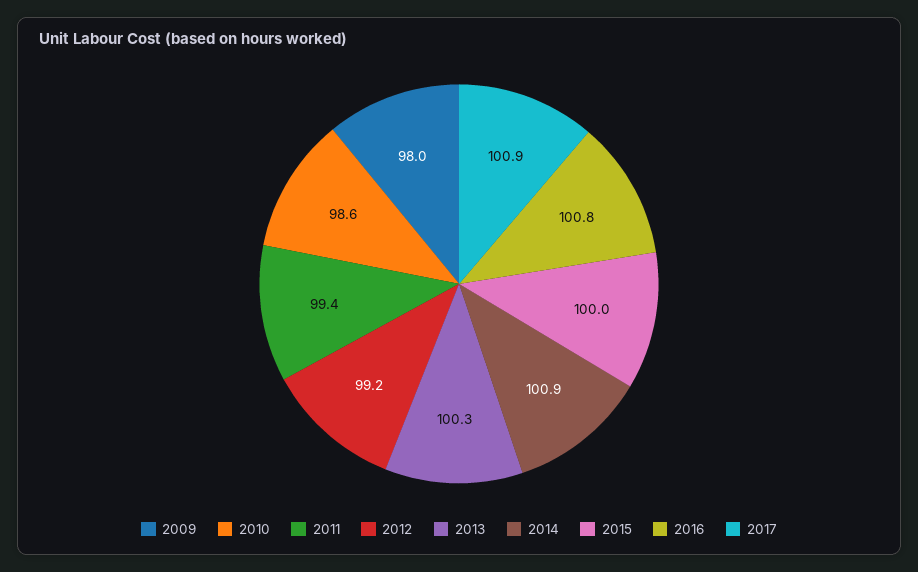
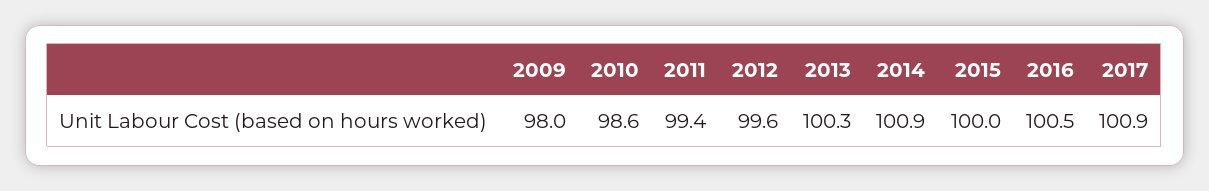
  {
    "2009": 98,
    "2010": 98.6,
    "2011": 99.4,
-   "2012": 99.2,
+   "2012": 99.6,
    "2013": 100.3,
    "2014": 100.9,
    "2015": 100,
-   "2016": 100.8,
+   "2016": 100.5,
    "2017": 100.9
  }

